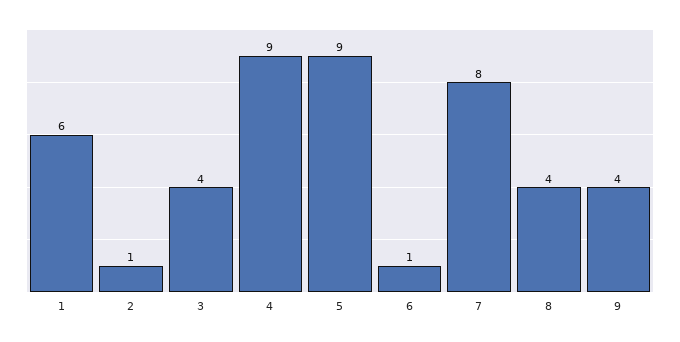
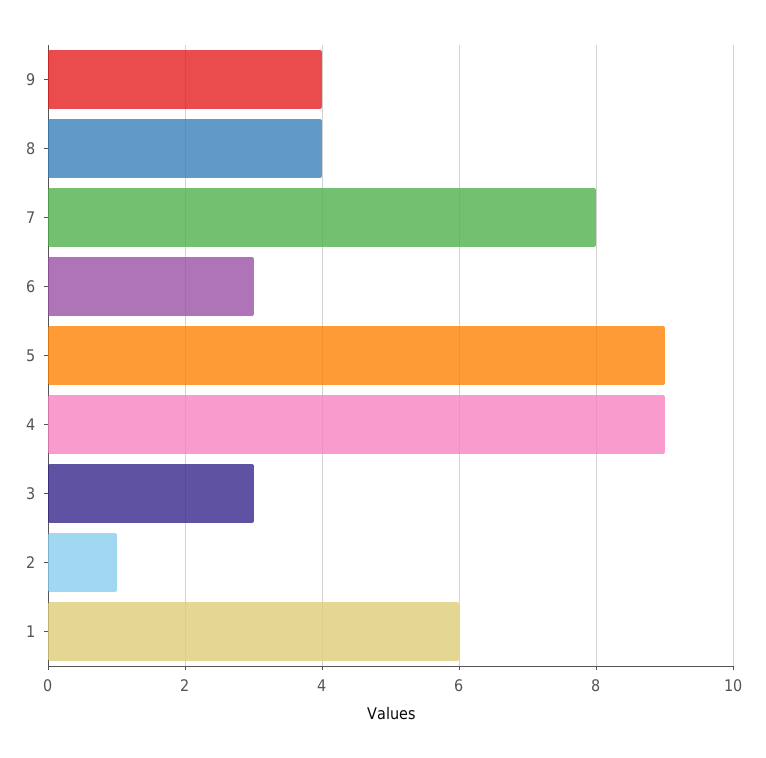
  {
    "1": 6,
    "2": 1,
-   "3": 4,
+   "3": 3,
    "4": 9,
    "5": 9,
-   "6": 1,
+   "6": 3,
    "7": 8,
    "8": 4,
    "9": 4
  }

